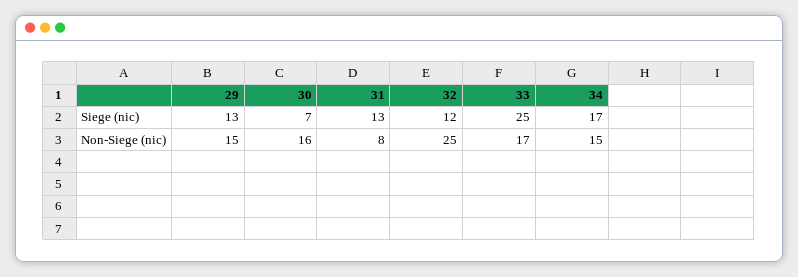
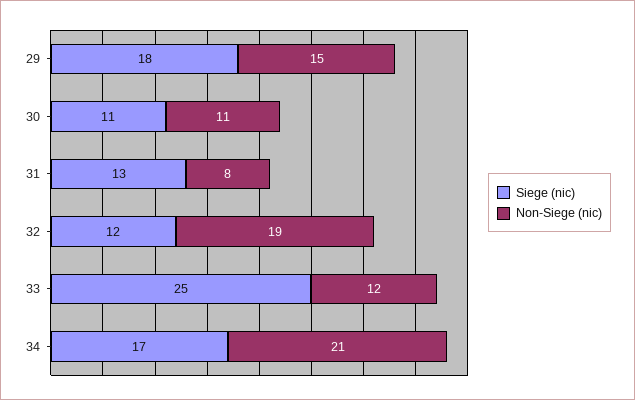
  {
    "Siege (nic)": {
-     "29": 13,
+     "29": 18,
-     "30": 7,
+     "30": 11,
      "31": 13,
      "32": 12,
      "33": 25,
      "34": 17
    },
    "Non-Siege (nic)": {
      "29": 15,
-     "30": 16,
+     "30": 11,
      "31": 8,
-     "32": 25,
+     "32": 19,
-     "33": 17,
+     "33": 12,
-     "34": 15
+     "34": 21
    }
  }

